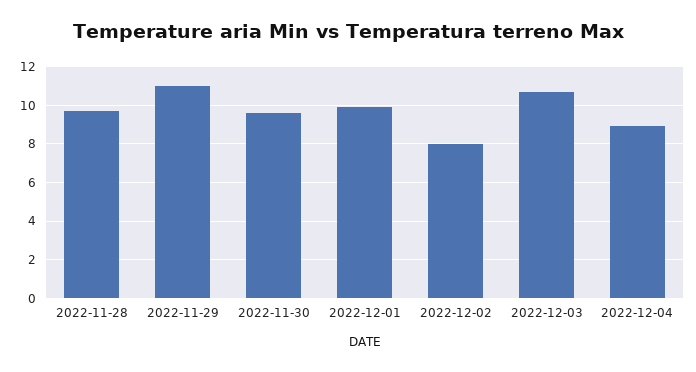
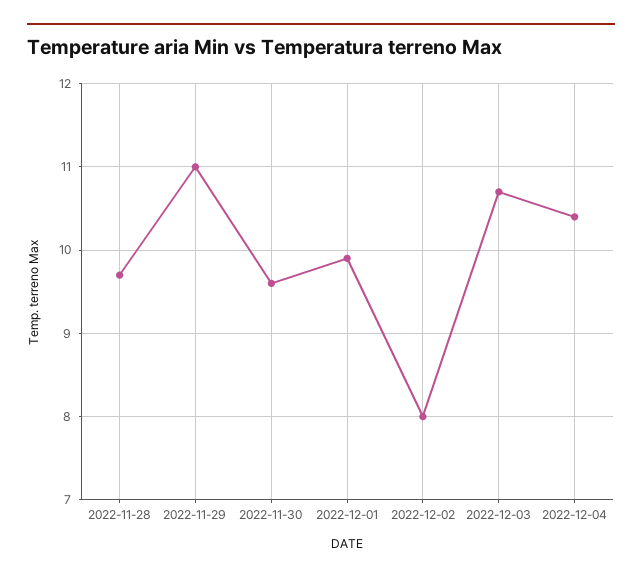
  {
    "2022-11-28": 9.7,
    "2022-11-29": 11,
    "2022-11-30": 9.6,
    "2022-12-01": 9.9,
    "2022-12-02": 8,
    "2022-12-03": 10.7,
-   "2022-12-04": 9
+   "2022-12-04": 10.4
  }

